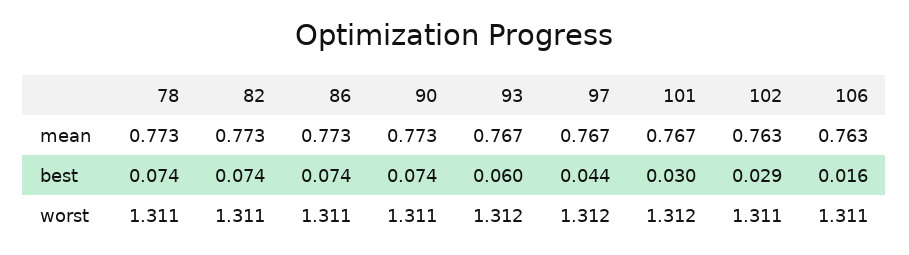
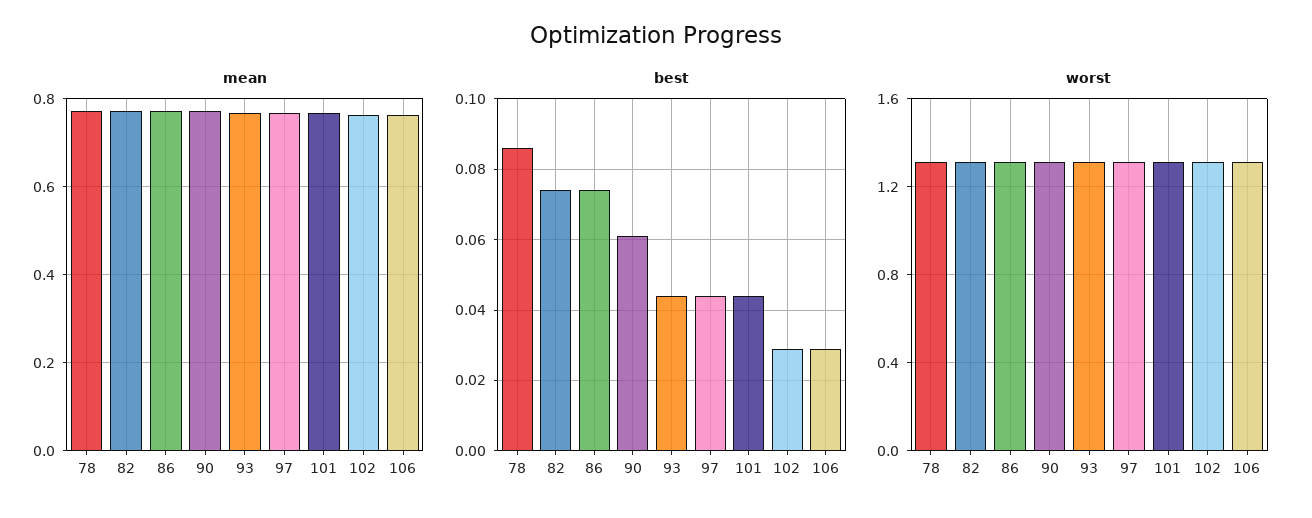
  {
    "mean": {
      "78": 0.773,
      "82": 0.773,
      "86": 0.773,
      "90": 0.773,
      "93": 0.767,
      "97": 0.767,
      "101": 0.767,
      "102": 0.763,
      "106": 0.763
    },
    "best": {
-     "78": 0.074,
+     "78": 0.085,
      "82": 0.074,
      "86": 0.074,
-     "90": 0.074,
+     "90": 0.06,
-     "93": 0.06,
+     "93": 0.045,
      "97": 0.044,
-     "101": 0.03,
+     "101": 0.045,
      "102": 0.029,
-     "106": 0.016
+     "106": 0.03
    },
    "worst": {
      "78": 1.311,
      "82": 1.311,
      "86": 1.311,
      "90": 1.311,
      "93": 1.312,
      "97": 1.312,
      "101": 1.312,
      "102": 1.311,
      "106": 1.311
    }
  }

